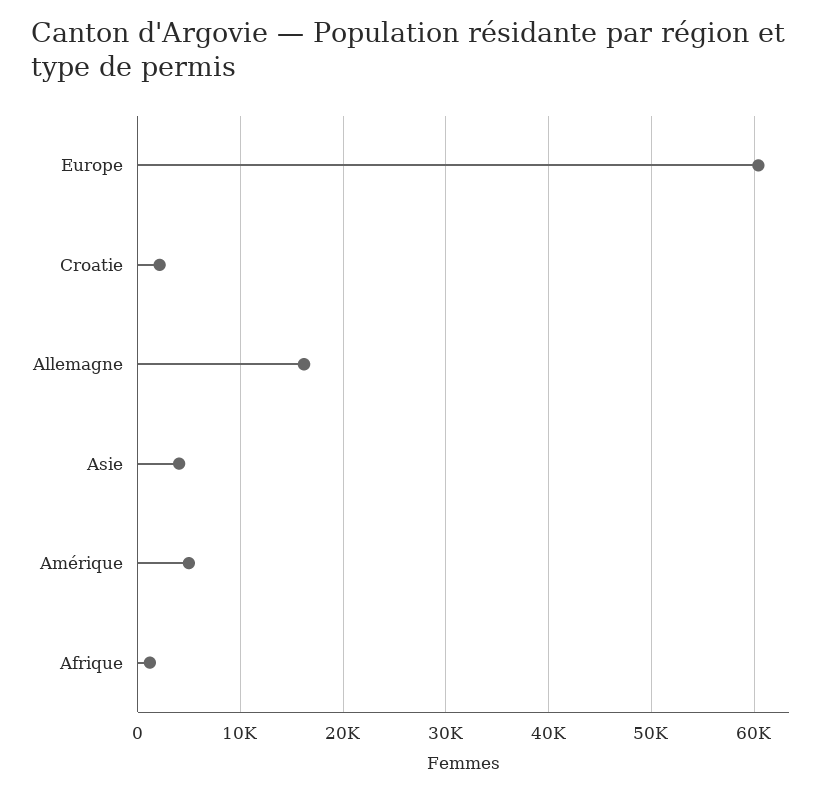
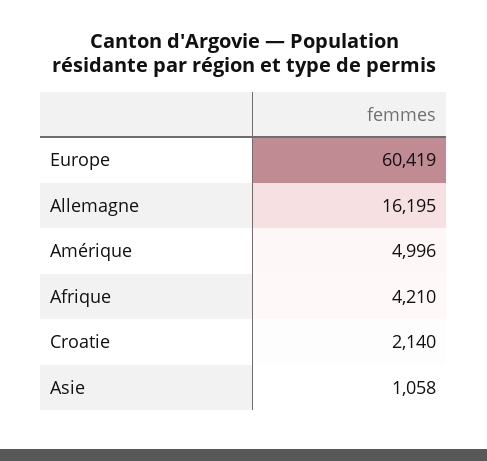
  {
    "Europe": 60419,
    "Croatie": 2140,
    "Allemagne": 16195,
-   "Asie": 4000,
+   "Asie": 1058,
    "Amérique": 4996,
-   "Afrique": 1000
+   "Afrique": 4210
  }

